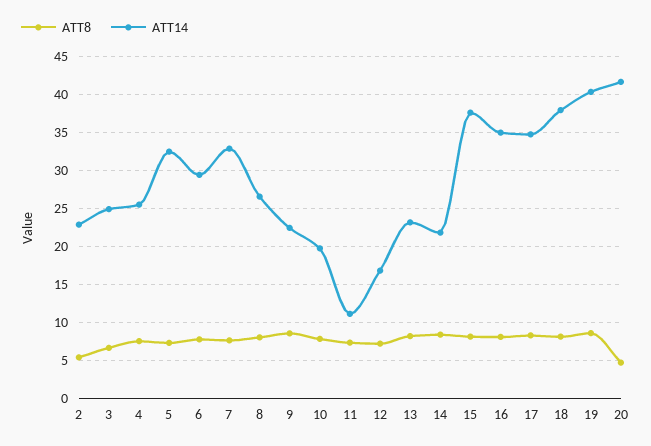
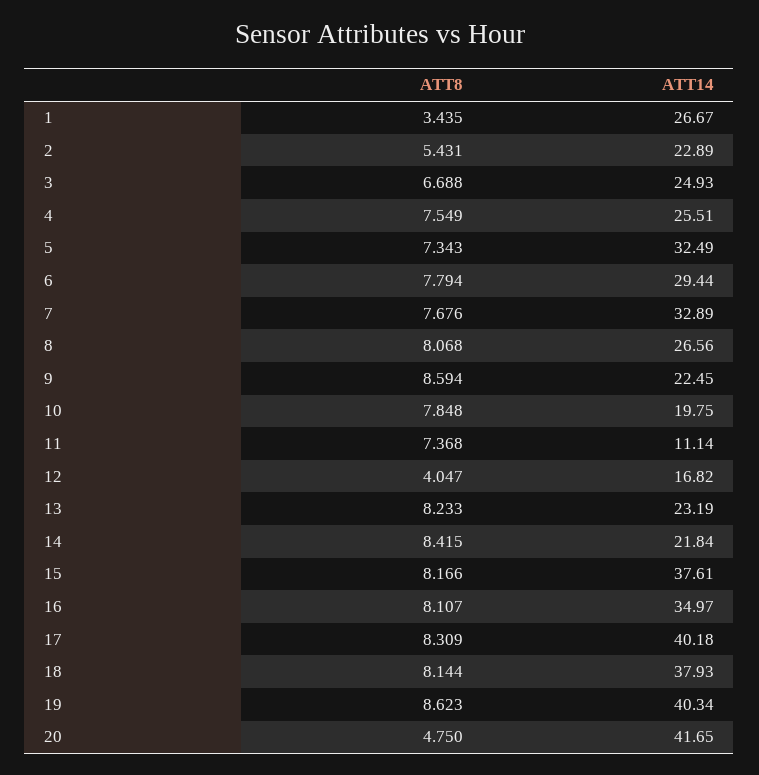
  {
    "ATT8": {
      "2": 5.431,
      "3": 6.688,
      "4": 7.549,
      "5": 7.343,
      "6": 7.794,
      "7": 7.676,
      "8": 8.068,
      "9": 8.594,
      "10": 7.848,
      "11": 7.368,
-     "12": 7,
+     "12": 4.047,
      "13": 8.233,
      "14": 8.415,
      "15": 8.166,
      "16": 8.107,
      "17": 8.309,
      "18": 8.144,
      "19": 8.623,
-     "20": 4.75
+     "20": 4.75,
+     "1": 3.435
    },
    "ATT14": {
      "2": 22.89,
      "3": 24.93,
      "4": 25.51,
      "5": 32.49,
      "6": 29.44,
      "7": 32.89,
      "8": 26.56,
      "9": 22.45,
      "10": 19.75,
      "11": 11.14,
      "12": 16.82,
      "13": 23.19,
      "14": 21.84,
      "15": 37.61,
      "16": 34.97,
-     "17": 35,
+     "17": 40.18,
      "18": 37.93,
      "19": 40.34,
-     "20": 41.65
+     "20": 41.65,
+     "1": 26.67
    }
  }

